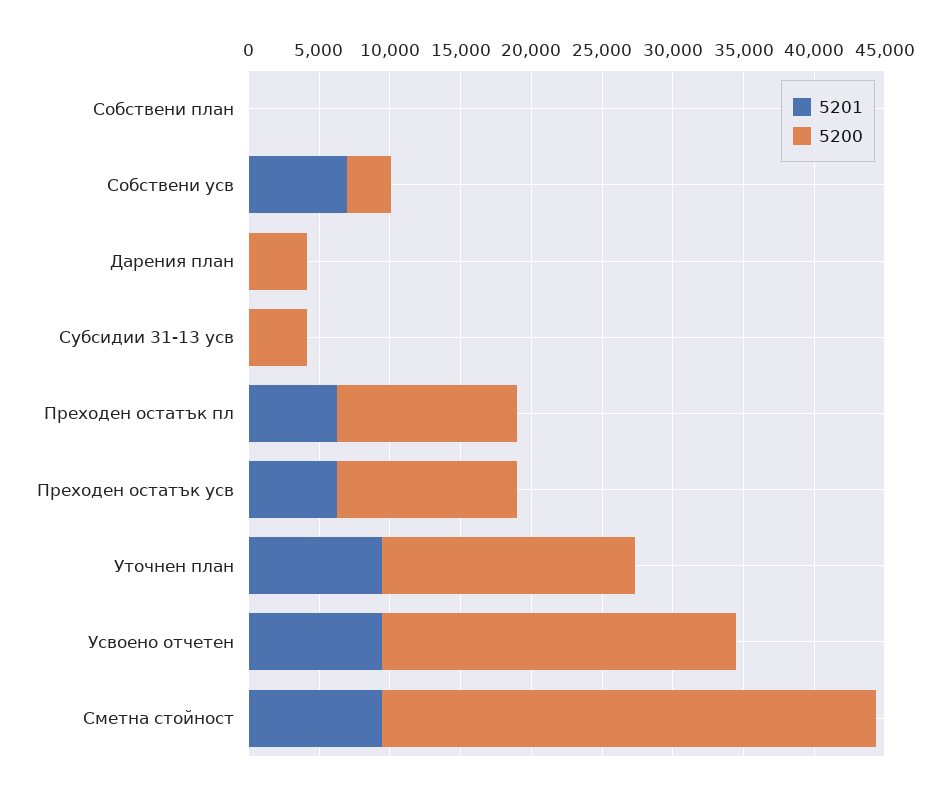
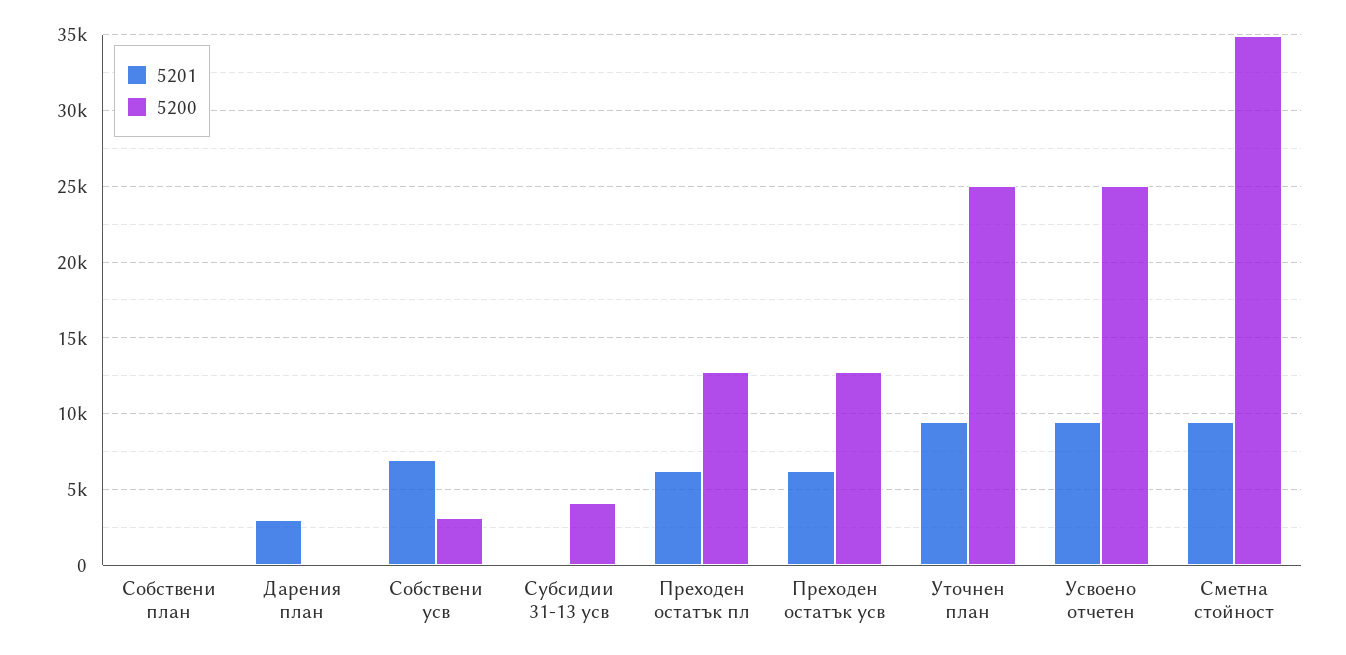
  {
    "5201": {
      "Собствени план": 0,
      "Собствени усв": 7000,
-     "Дарения план": 0,
+     "Дарения план": 3000,
      "Субсидии 31-13 усв": 0,
      "Преходен остатък пл": 6000,
      "Преходен остатък усв": 6000,
      "Уточнен план": 9500,
      "Усвоено отчетен": 9500,
      "Сметна стойност": 9500
    },
    "5200": {
      "Собствени план": 0,
      "Собствени усв": 3000,
-     "Дарения план": 4000,
+     "Дарения план": 0,
      "Субсидии 31-13 усв": 4000,
      "Преходен остатък пл": 12500,
      "Преходен остатък усв": 12500,
-     "Уточнен план": 18000,
+     "Уточнен план": 25000,
      "Усвоено отчетен": 25000,
      "Сметна стойност": 35000
    }
  }

